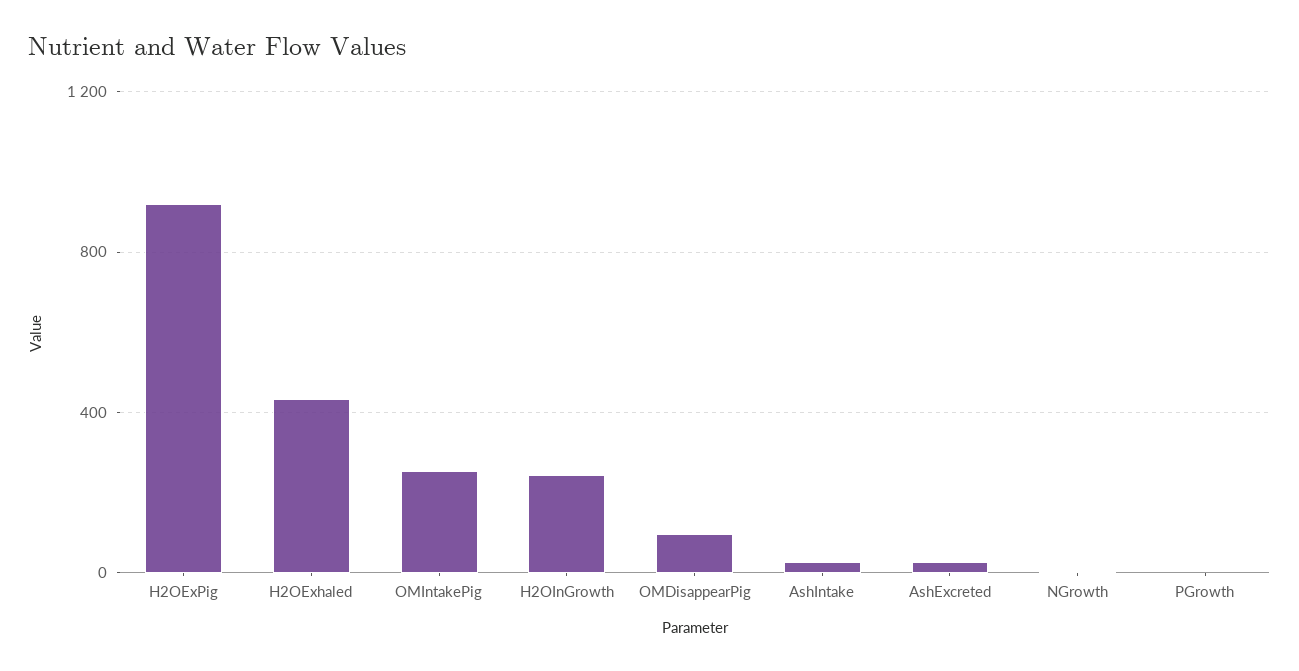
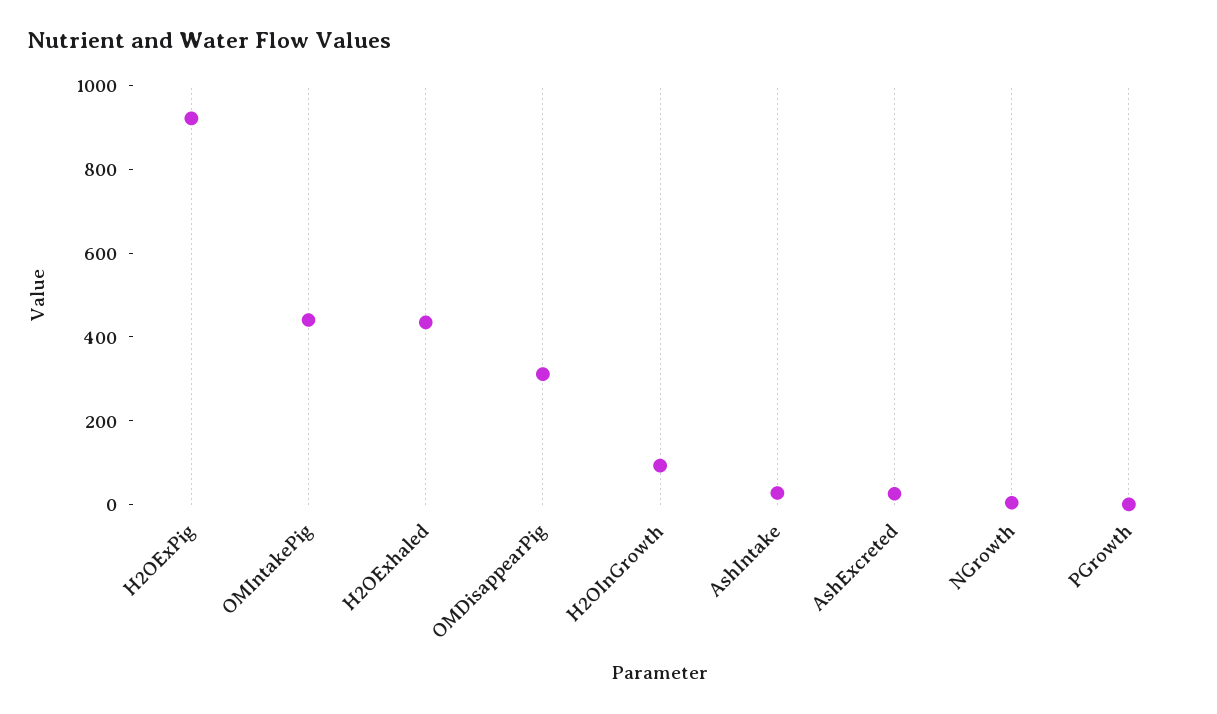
  {
    "H2OExPig": 900,
    "H2OExhaled": 450,
-   "OMIntakePig": 250,
+   "OMIntakePig": 450,
-   "H2OInGrowth": 250,
+   "H2OInGrowth": 100,
-   "OMDisappearPig": 100,
+   "OMDisappearPig": 300,
    "AshIntake": 50,
    "AshExcreted": 50,
    "NGrowth": 0,
    "PGrowth": 0
  }

